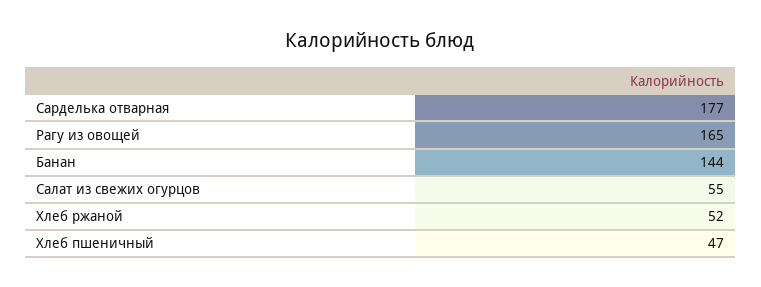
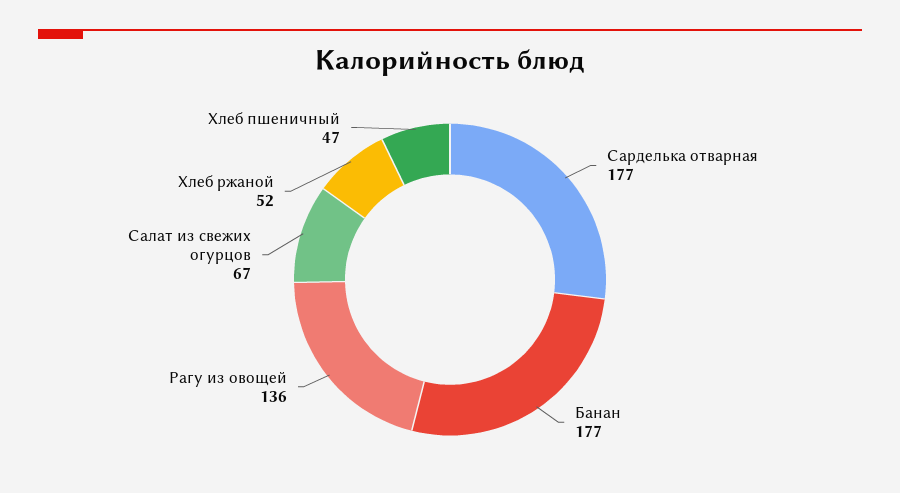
  {
    "Сарделька отварная": 177,
-   "Рагу из овощей": 165,
+   "Рагу из овощей": 136,
-   "Банан": 144,
+   "Банан": 177,
-   "Салат из свежих огурцов": 55,
+   "Салат из свежих огурцов": 67,
    "Хлеб ржаной": 52,
    "Хлеб пшеничный": 47
  }

